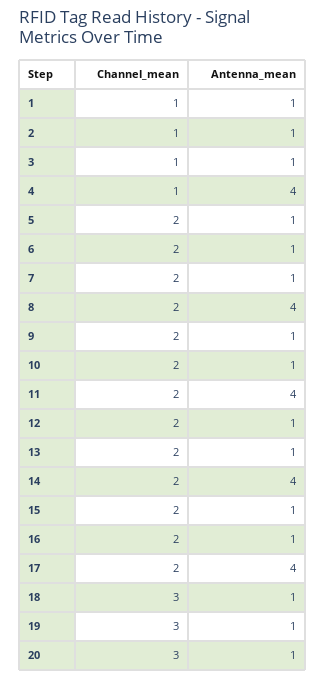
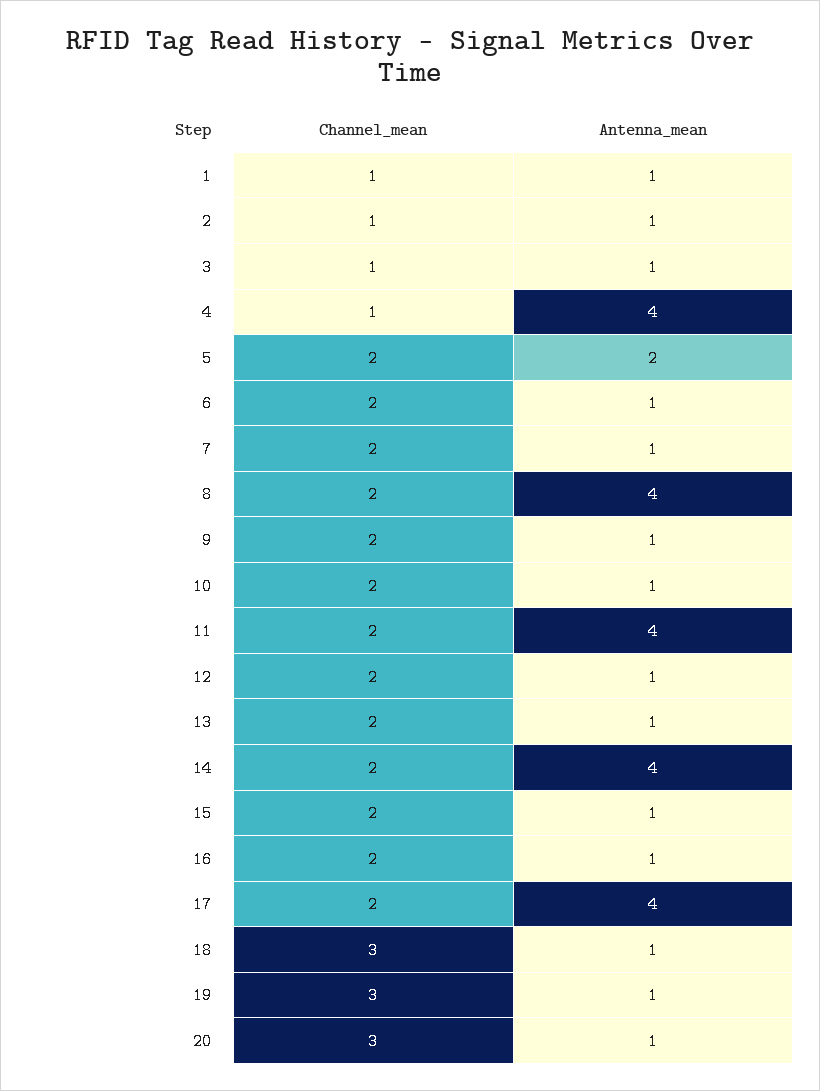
  {
    "Channel_mean": {
      "1": 1,
      "2": 1,
      "3": 1,
      "4": 1,
      "5": 2,
      "6": 2,
      "7": 2,
      "8": 2,
      "9": 2,
      "10": 2,
      "11": 2,
      "12": 2,
      "13": 2,
      "14": 2,
      "15": 2,
      "16": 2,
      "17": 2,
      "18": 3,
      "19": 3,
      "20": 3
    },
    "Antenna_mean": {
      "1": 1,
      "2": 1,
      "3": 1,
      "4": 4,
-     "5": 1,
+     "5": 2,
      "6": 1,
      "7": 1,
      "8": 4,
      "9": 1,
      "10": 1,
      "11": 4,
      "12": 1,
      "13": 1,
      "14": 4,
      "15": 1,
      "16": 1,
      "17": 4,
      "18": 1,
      "19": 1,
      "20": 1
    }
  }

